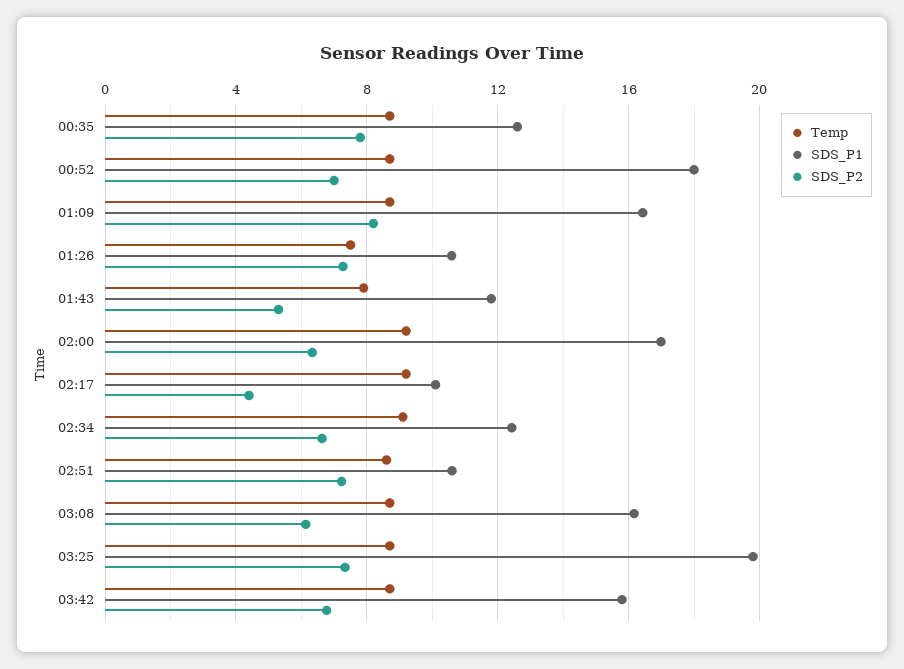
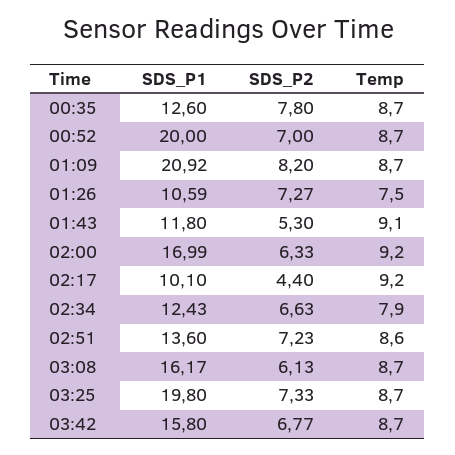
  {
    "Temp": {
      "00:35": 8.7,
      "00:52": 8.7,
      "01:09": 8.7,
      "01:26": 7.5,
-     "01:43": 8,
+     "01:43": 9.1,
      "02:00": 9.2,
      "02:17": 9.2,
-     "02:34": 9,
+     "02:34": 7.9,
      "02:51": 8.6,
      "03:08": 8.7,
      "03:25": 8.7,
      "03:42": 8.7
    },
    "SDS_P1": {
      "00:35": 12.6,
-     "00:52": 18,
+     "00:52": 20,
-     "01:09": 16.5,
+     "01:09": 20.92,
      "01:26": 10.59,
      "01:43": 11.8,
      "02:00": 16.99,
      "02:17": 10.1,
      "02:34": 12.43,
-     "02:51": 10.5,
+     "02:51": 13.6,
      "03:08": 16.17,
      "03:25": 19.8,
      "03:42": 15.8
    },
    "SDS_P2": {
      "00:35": 7.8,
      "00:52": 7,
      "01:09": 8.2,
      "01:26": 7.27,
      "01:43": 5.3,
      "02:00": 6.33,
      "02:17": 4.4,
      "02:34": 6.63,
      "02:51": 7.23,
      "03:08": 6.13,
      "03:25": 7.33,
      "03:42": 6.77
    }
  }

